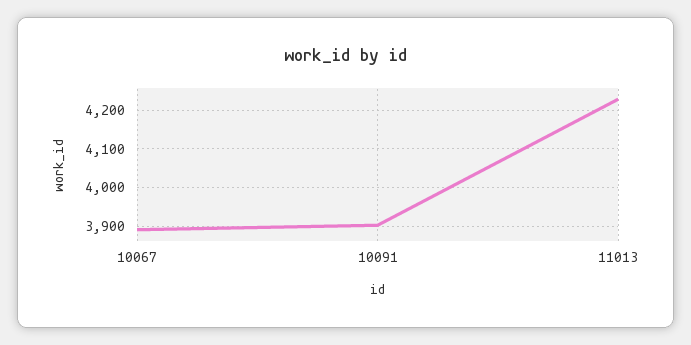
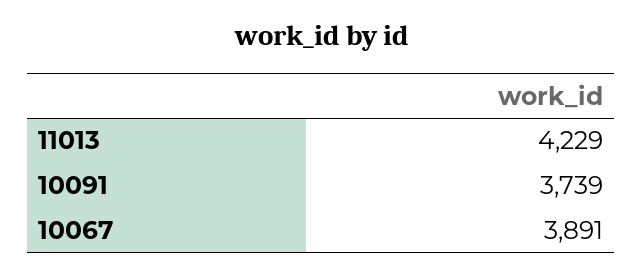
  {
    "10067": 3891,
-   "10091": 3900,
+   "10091": 3739,
    "11013": 4229
  }

